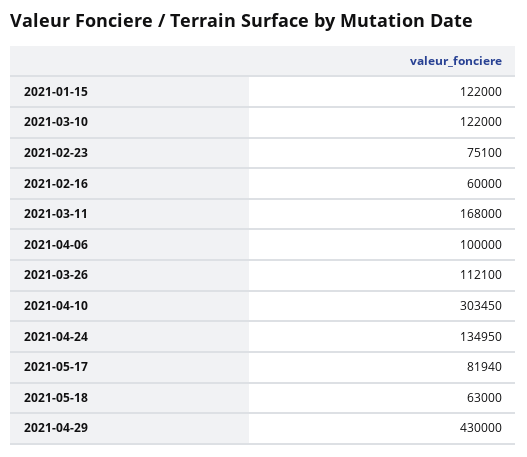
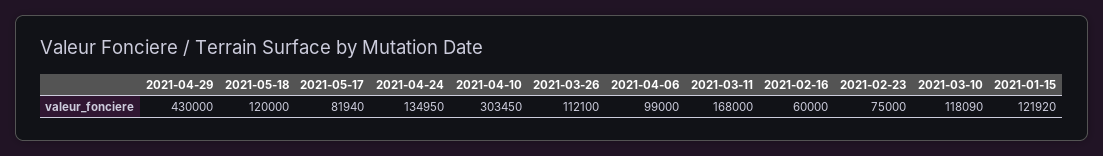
  {
-   "2021-01-15": 122000,
+   "2021-01-15": 121920,
-   "2021-03-10": 122000,
+   "2021-03-10": 118090,
-   "2021-02-23": 75100,
+   "2021-02-23": 75000,
    "2021-02-16": 60000,
    "2021-03-11": 168000,
-   "2021-04-06": 100000,
+   "2021-04-06": 99000,
    "2021-03-26": 112100,
    "2021-04-10": 303450,
    "2021-04-24": 134950,
    "2021-05-17": 81940,
-   "2021-05-18": 63000,
+   "2021-05-18": 120000,
    "2021-04-29": 430000
  }

